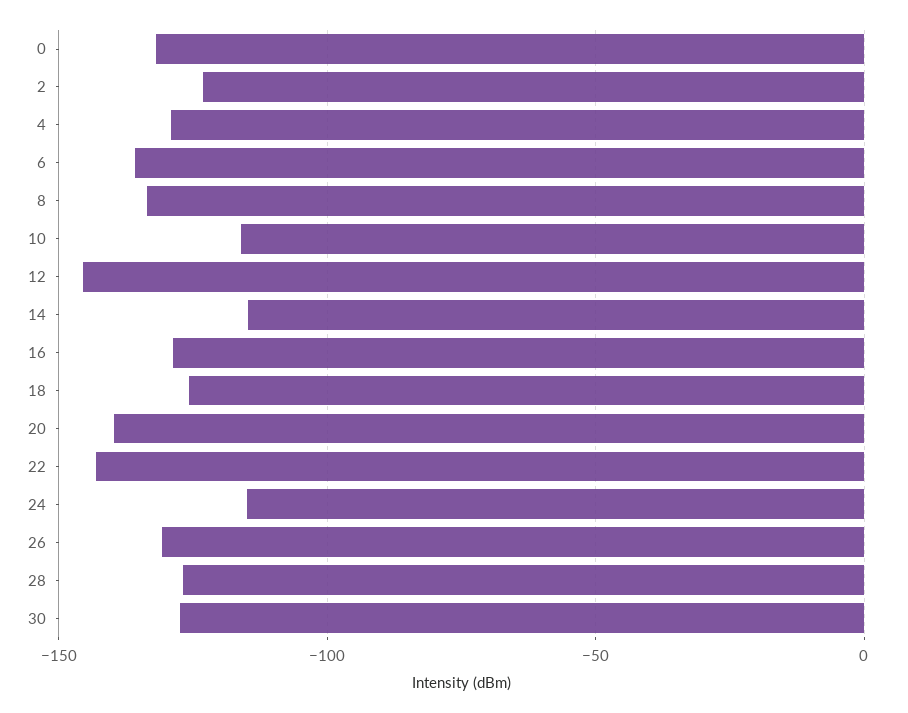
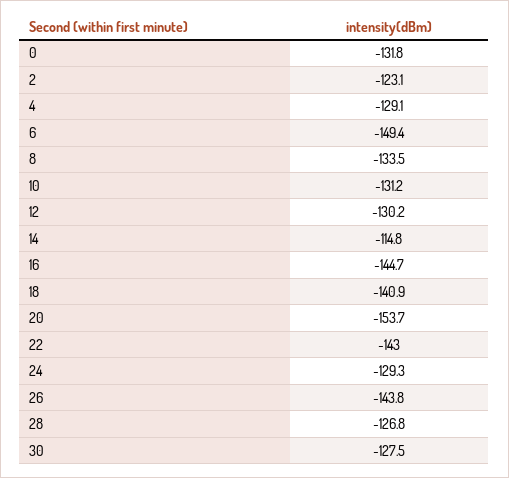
  {
    "0": -131.8,
    "2": -123.1,
    "4": -129.1,
-   "6": -135,
+   "6": -149.4,
    "8": -133.5,
-   "10": -115,
+   "10": -131.2,
-   "12": -145,
+   "12": -130.2,
    "14": -114.8,
-   "16": -130,
+   "16": -144.7,
-   "18": -125,
+   "18": -140.9,
-   "20": -140,
+   "20": -153.7,
    "22": -143,
-   "24": -115,
+   "24": -129.3,
-   "26": -130,
+   "26": -143.8,
    "28": -126.8,
    "30": -127.5
  }

